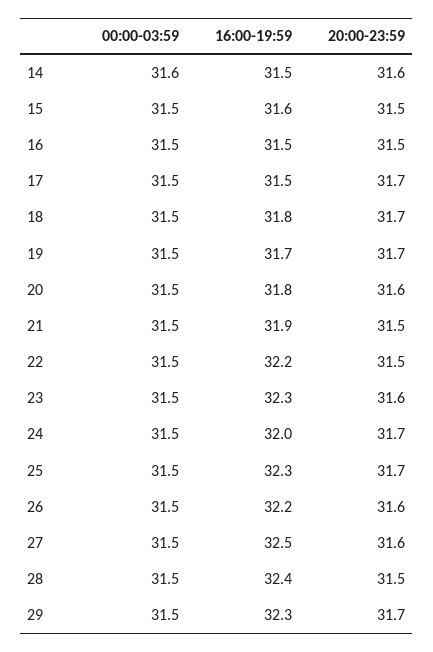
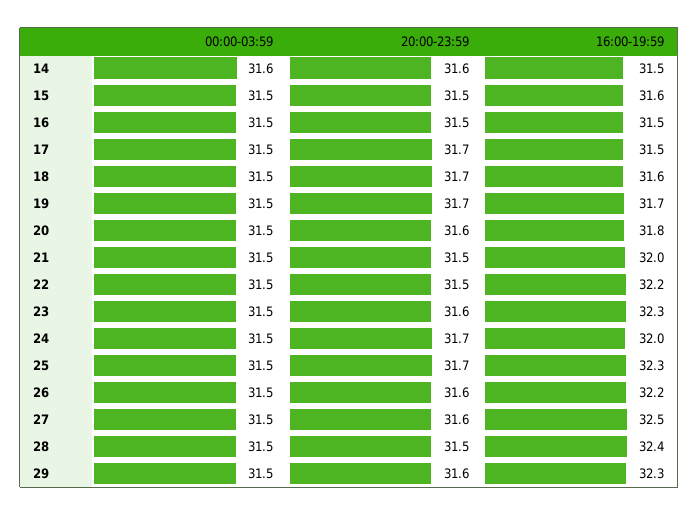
  {
    "00:00-03:59": {
      "14": 31.6,
      "15": 31.5,
      "16": 31.5,
      "17": 31.5,
      "18": 31.5,
      "19": 31.5,
      "20": 31.5,
      "21": 31.5,
      "22": 31.5,
      "23": 31.5,
      "24": 31.5,
      "25": 31.5,
      "26": 31.5,
      "27": 31.5,
      "28": 31.5,
      "29": 31.5
    },
    "16:00-19:59": {
      "14": 31.5,
      "15": 31.6,
      "16": 31.5,
      "17": 31.5,
-     "18": 31.8,
+     "18": 31.6,
      "19": 31.7,
      "20": 31.8,
-     "21": 31.9,
+     "21": 32,
      "22": 32.2,
      "23": 32.3,
      "24": 32,
      "25": 32.3,
      "26": 32.2,
      "27": 32.5,
      "28": 32.4,
      "29": 32.3
    },
    "20:00-23:59": {
      "14": 31.6,
      "15": 31.5,
      "16": 31.5,
      "17": 31.7,
      "18": 31.7,
      "19": 31.7,
      "20": 31.6,
      "21": 31.5,
      "22": 31.5,
      "23": 31.6,
      "24": 31.7,
      "25": 31.7,
      "26": 31.6,
      "27": 31.6,
      "28": 31.5,
-     "29": 31.7
+     "29": 31.6
    }
  }

